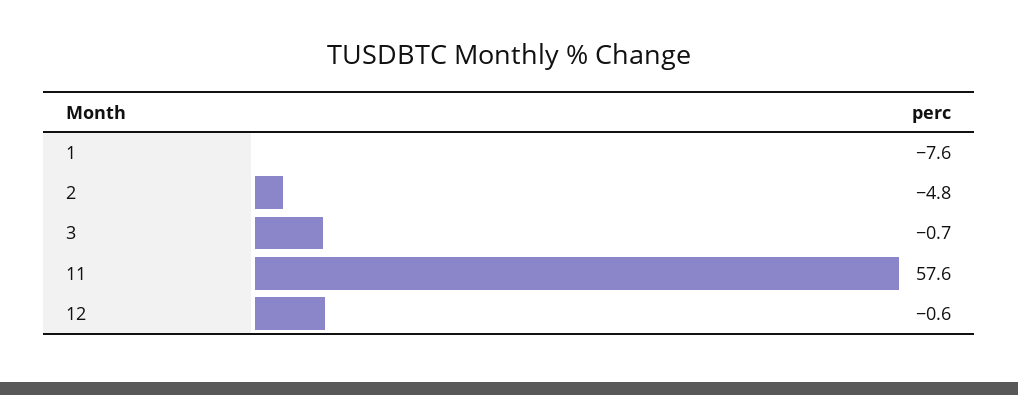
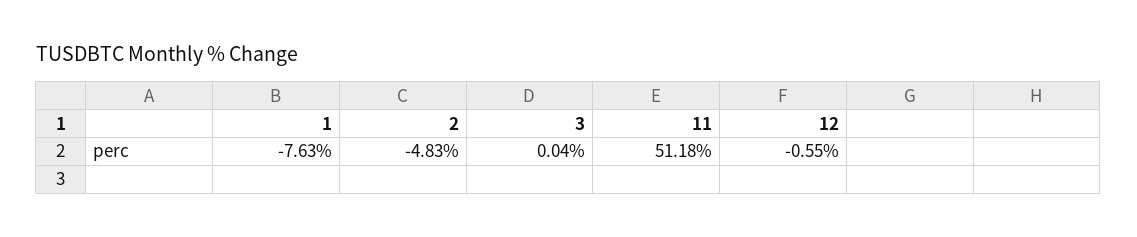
  {
    "1": -7.63,
    "2": -4.83,
-   "3": -0.7,
+   "3": 0.04,
-   "11": 57.6,
+   "11": 51.18,
    "12": -0.55
  }

